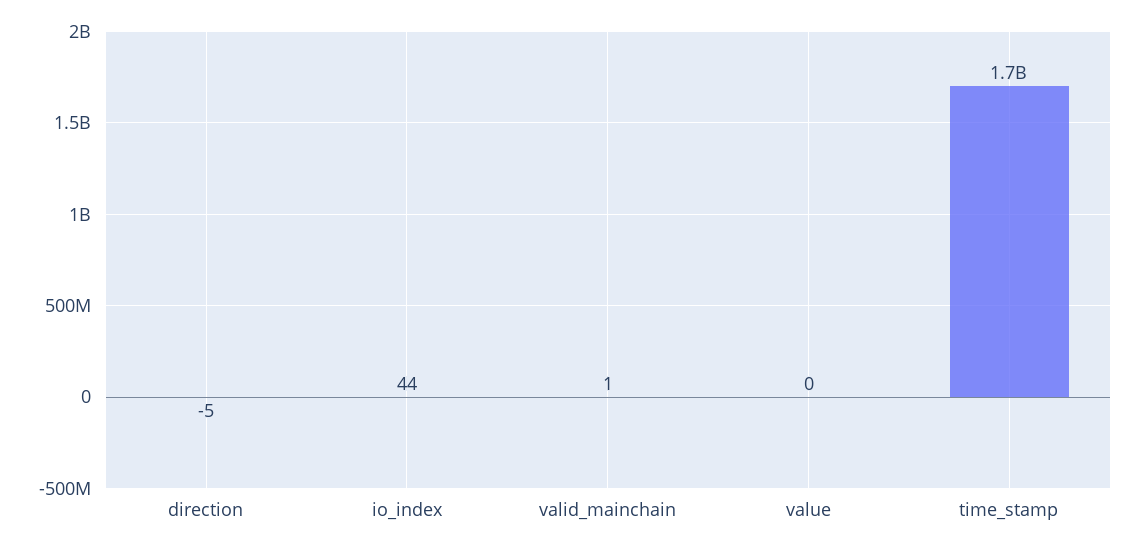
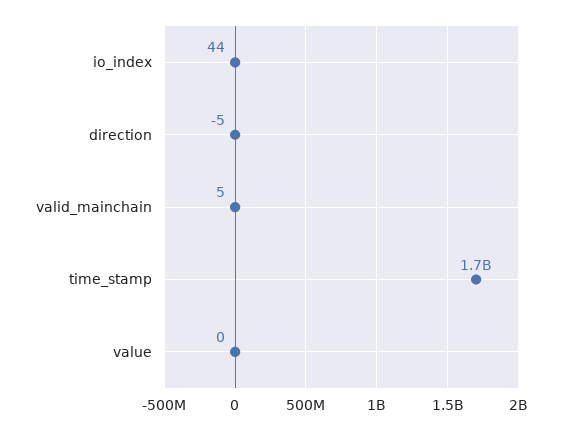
  {
    "direction": -5,
    "io_index": 44,
-   "valid_mainchain": 1,
+   "valid_mainchain": 5,
    "value": 0,
    "time_stamp": 1700000000
  }

